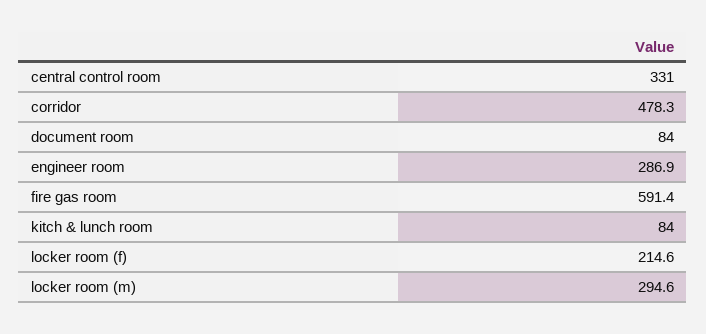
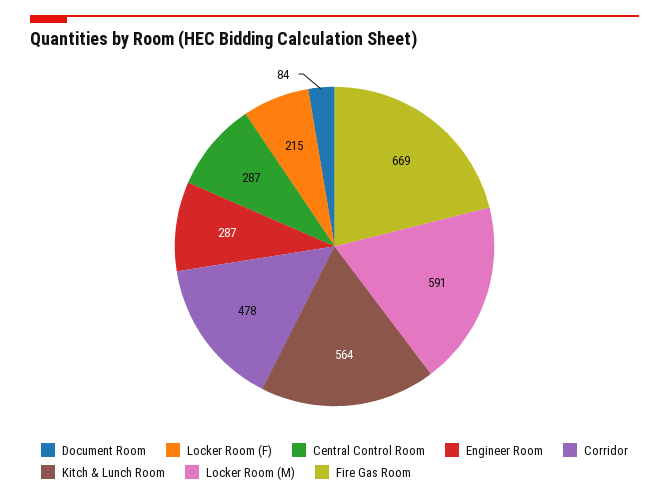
  {
-   "central control room": 331,
+   "central control room": 287,
    "corridor": 478.3,
    "document room": 84,
    "engineer room": 286.9,
-   "fire gas room": 591.4,
+   "fire gas room": 669,
-   "kitch & lunch room": 84,
+   "kitch & lunch room": 564,
    "locker room (f)": 214.6,
-   "locker room (m)": 294.6
+   "locker room (m)": 591
  }

